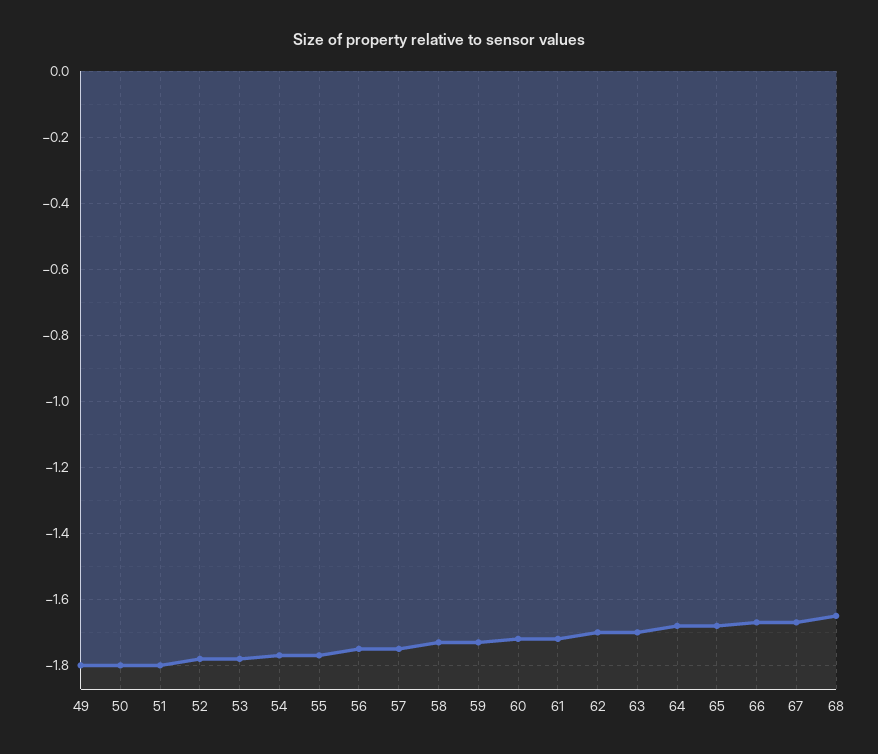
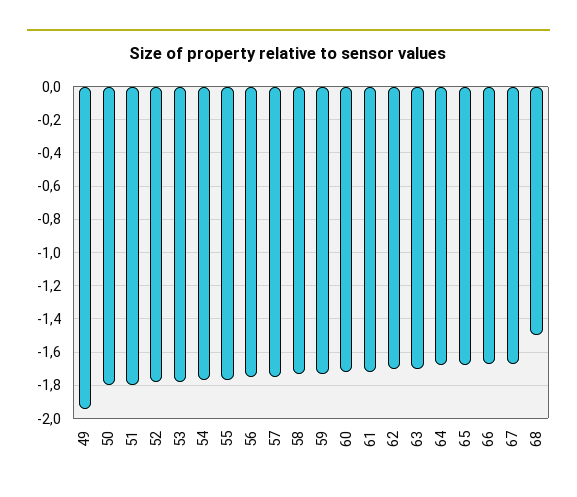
  {
-   "49": -1.8,
+   "49": -1.95,
    "50": -1.8,
    "51": -1.8,
    "52": -1.8,
    "53": -1.8,
    "54": -1.75,
    "55": -1.75,
    "56": -1.75,
    "57": -1.75,
    "58": -1.75,
    "59": -1.75,
    "60": -1.7,
    "61": -1.7,
    "62": -1.7,
    "63": -1.7,
    "64": -1.7,
    "65": -1.7,
    "66": -1.65,
    "67": -1.65,
-   "68": -1.65
+   "68": -1.5
  }

